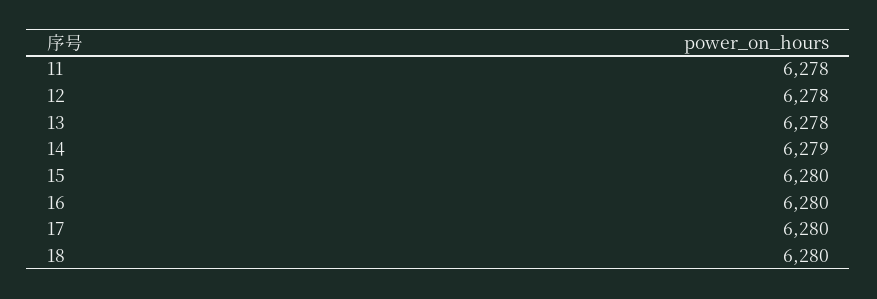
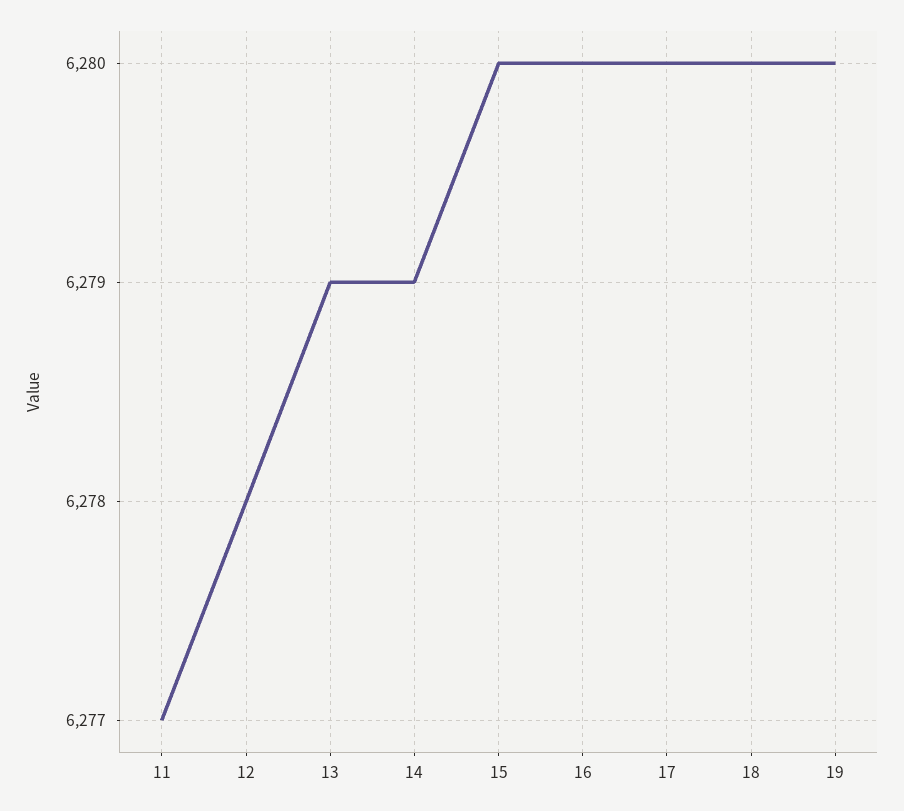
  {
-   "11": 6278,
+   "11": 6277,
    "12": 6278,
-   "13": 6278,
+   "13": 6279,
    "14": 6279,
    "15": 6280,
    "16": 6280,
    "17": 6280,
-   "18": 6280
+   "18": 6280,
+   "19": 6280
  }

